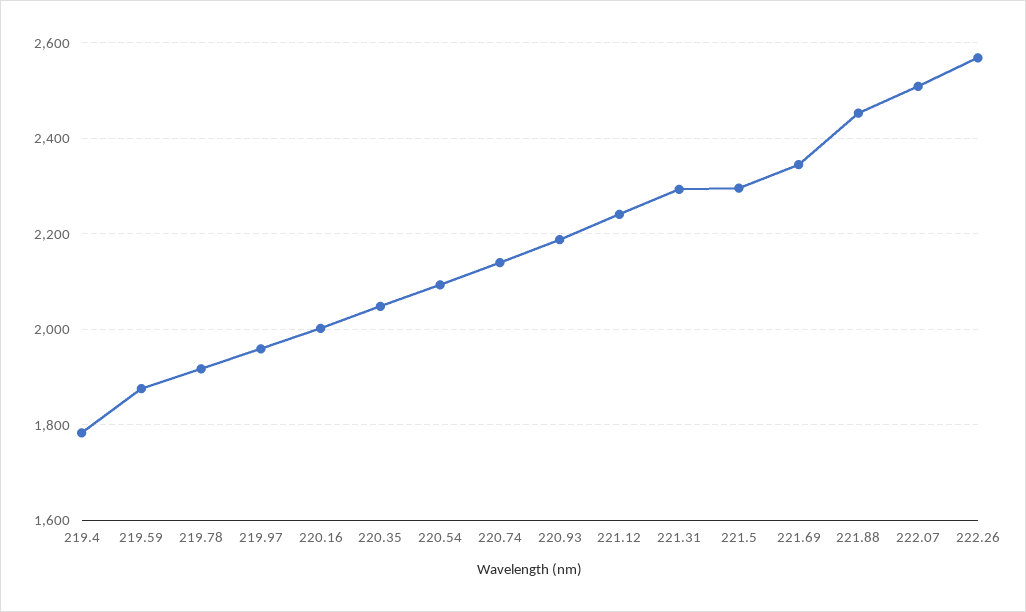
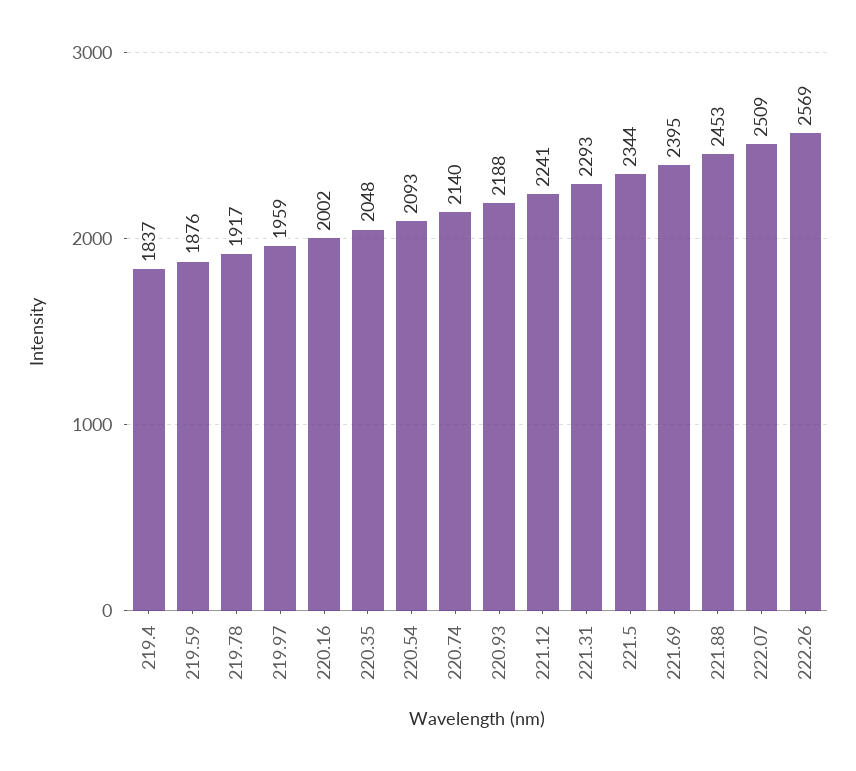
  {
-   "219.4": 1780,
+   "219.4": 1837,
    "219.59": 1876,
    "219.78": 1917,
    "219.97": 1959,
    "220.16": 2002,
    "220.35": 2048,
    "220.54": 2093,
    "220.74": 2140,
    "220.93": 2188,
    "221.12": 2241,
    "221.31": 2293,
-   "221.5": 2300,
+   "221.5": 2344,
-   "221.69": 2340,
+   "221.69": 2395,
    "221.88": 2453,
    "222.07": 2509,
    "222.26": 2569
  }

